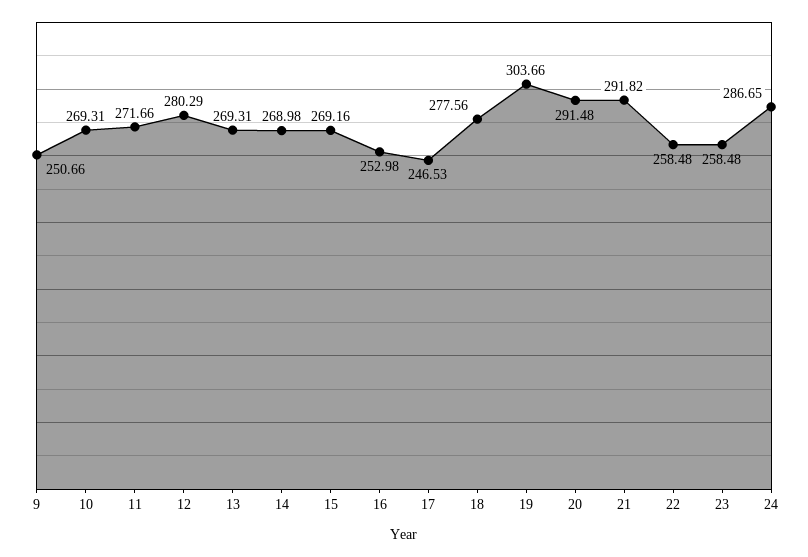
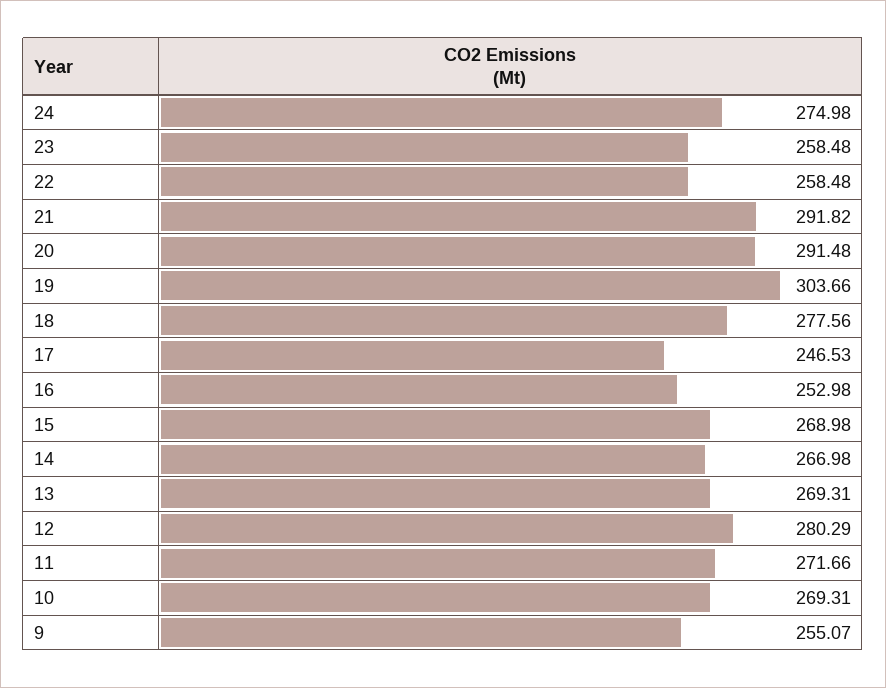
  {
-   "9": 250.66,
+   "9": 255.07,
    "10": 269.31,
    "11": 271.66,
    "12": 280.29,
    "13": 269.31,
-   "14": 268.98,
+   "14": 266.98,
-   "15": 269.16,
+   "15": 268.98,
    "16": 252.98,
    "17": 246.53,
    "18": 277.56,
    "19": 303.66,
    "20": 291.48,
    "21": 291.82,
    "22": 258.48,
    "23": 258.48,
-   "24": 286.65
+   "24": 274.98
  }

